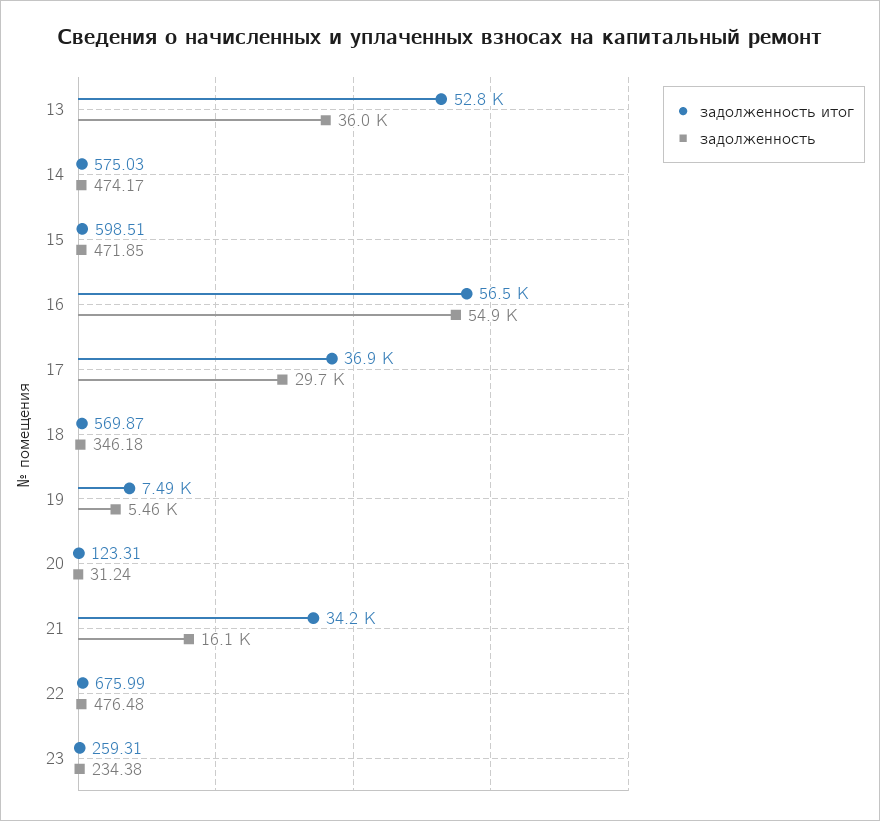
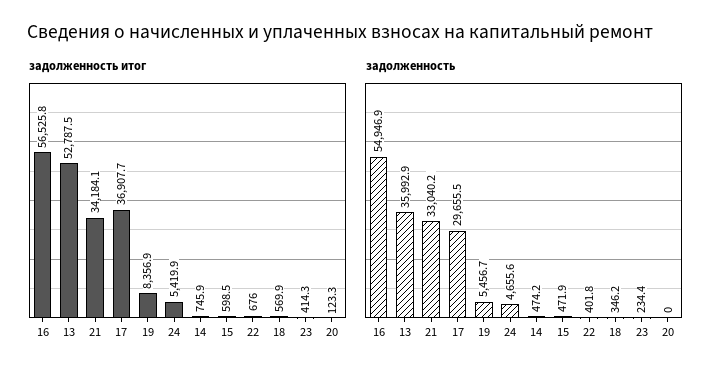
  {
    "задолженность итог": {
      "13": 52787.5,
-     "14": 575.03,
+     "14": 745.9,
      "15": 598.51,
      "16": 56525.8,
      "17": 36907.7,
      "18": 569.87,
-     "19": 7490,
+     "19": 8356.9,
      "20": 123.31,
      "21": 34184.1,
      "22": 675.99,
-     "23": 259.31
+     "23": 414.3,
+     "24": 5419.9
    },
    "задолженность": {
      "13": 35992.9,
      "14": 474.17,
      "15": 471.85,
      "16": 54946.9,
      "17": 29655.5,
      "18": 346.18,
      "19": 5456.7,
-     "20": 31.24,
+     "20": 0,
-     "21": 16100,
+     "21": 33040.2,
-     "22": 476.48,
+     "22": 401.8,
-     "23": 234.38
+     "23": 234.38,
+     "24": 4655.6
    }
  }

